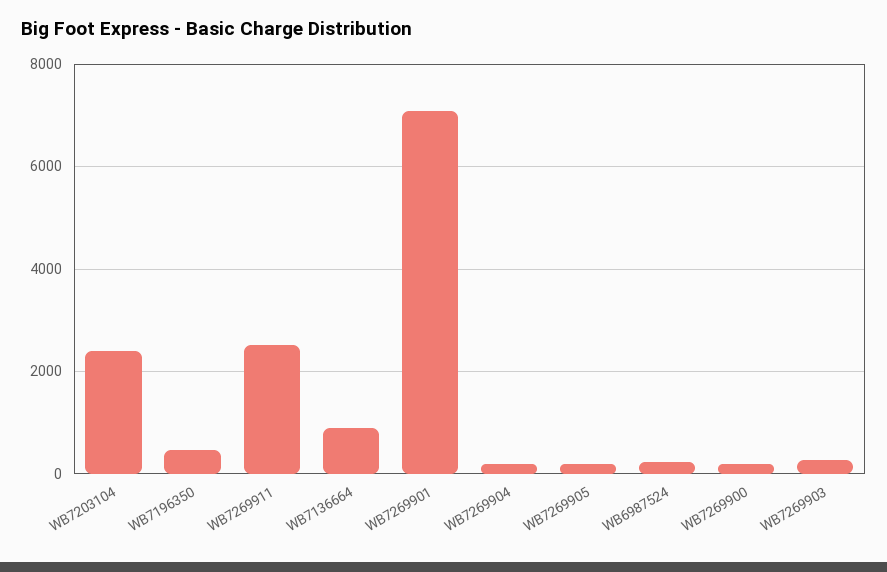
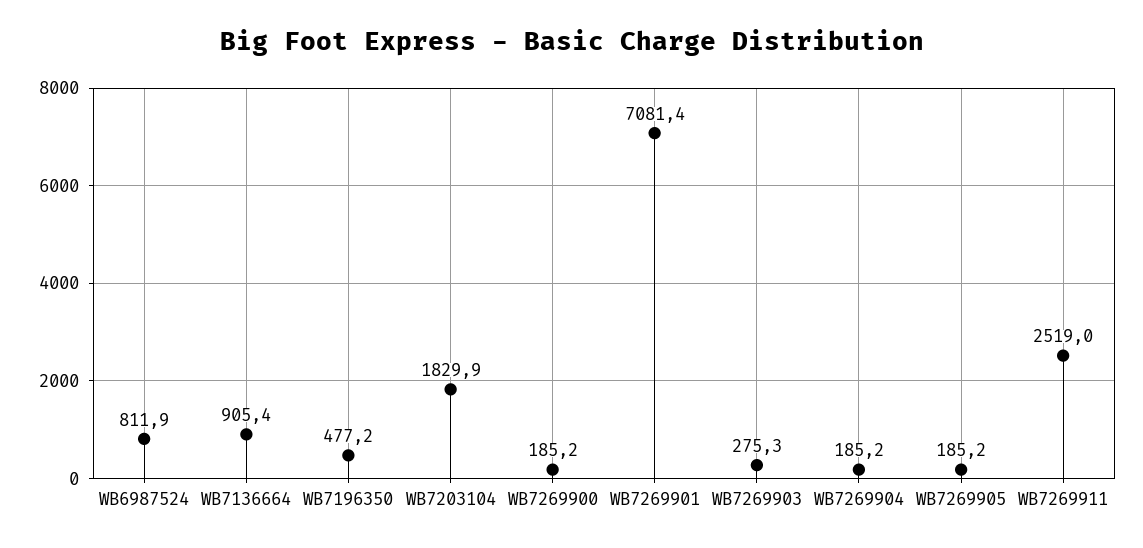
  {
-   "WB7203104": 2400,
+   "WB7203104": 1829.9,
    "WB7196350": 477.2,
    "WB7269911": 2519,
    "WB7136664": 905.4,
    "WB7269901": 7081.4,
    "WB7269904": 185.2,
    "WB7269905": 185.2,
-   "WB6987524": 200,
+   "WB6987524": 811.9,
    "WB7269900": 185.2,
    "WB7269903": 275.3
  }

